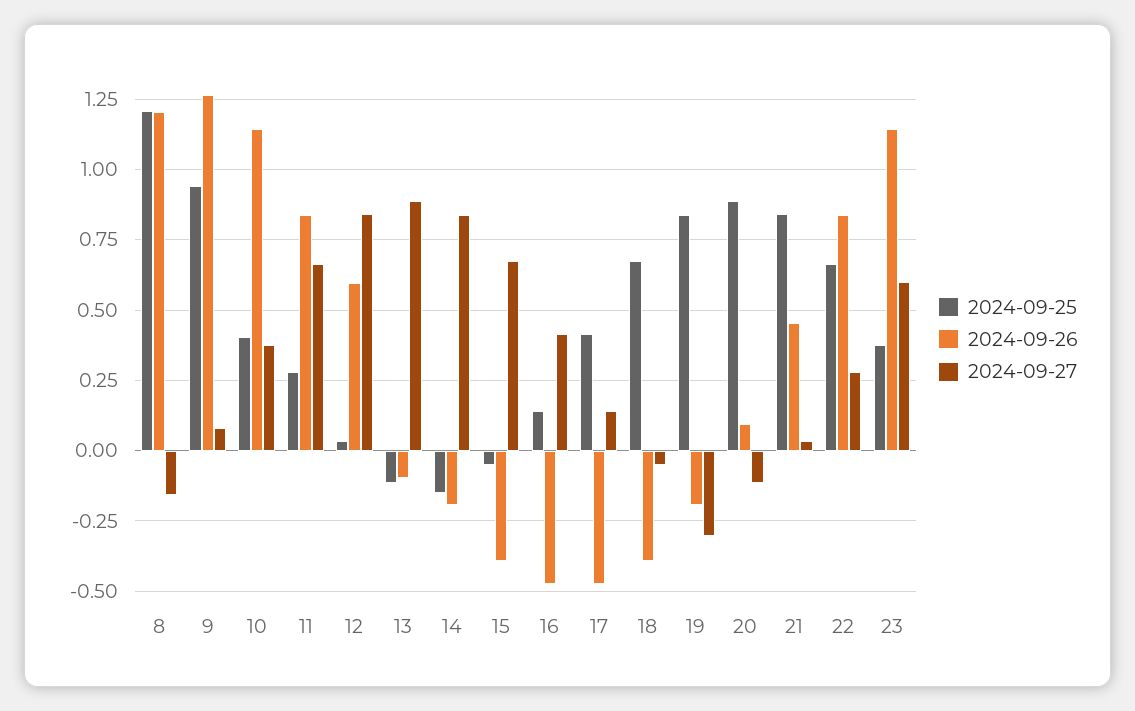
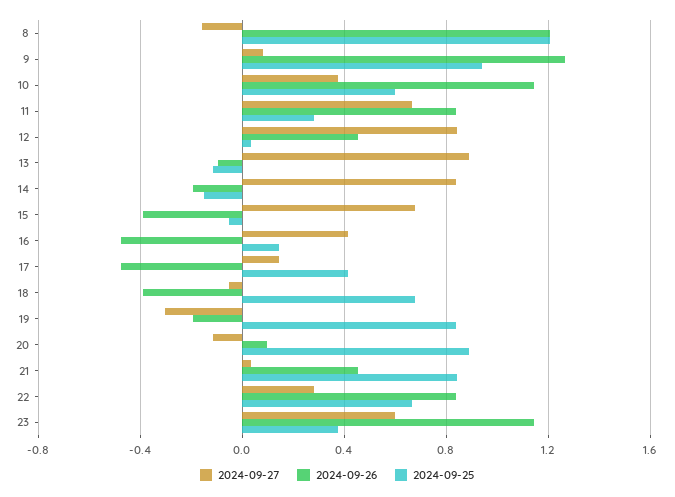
  {
    "2024-09-25": {
      "8": 1.2,
      "9": 0.95,
-     "10": 0.4,
+     "10": 0.6,
      "11": 0.275,
      "12": 0.025,
      "13": -0.125,
      "14": -0.15,
      "15": -0.05,
      "16": 0.15,
      "17": 0.425,
      "18": 0.675,
      "19": 0.825,
      "20": 0.875,
      "21": 0.85,
      "22": 0.675,
      "23": 0.375
    },
    "2024-09-26": {
      "8": 1.2,
      "9": 1.275,
      "10": 1.15,
      "11": 0.85,
-     "12": 0.6,
+     "12": 0.45,
      "13": -0.1,
      "14": -0.2,
      "15": -0.4,
      "16": -0.475,
      "17": -0.475,
      "18": -0.4,
      "19": -0.2,
      "20": 0.1,
      "21": 0.45,
      "22": 0.85,
      "23": 1.15
    },
    "2024-09-27": {
      "8": -0.15,
      "9": 0.075,
      "10": 0.375,
      "11": 0.675,
      "12": 0.85,
      "13": 0.875,
      "14": 0.825,
      "15": 0.675,
      "16": 0.425,
      "17": 0.15,
      "18": -0.05,
      "19": -0.3,
      "20": -0.125,
      "21": 0.025,
      "22": 0.275,
      "23": 0.6
    }
  }

